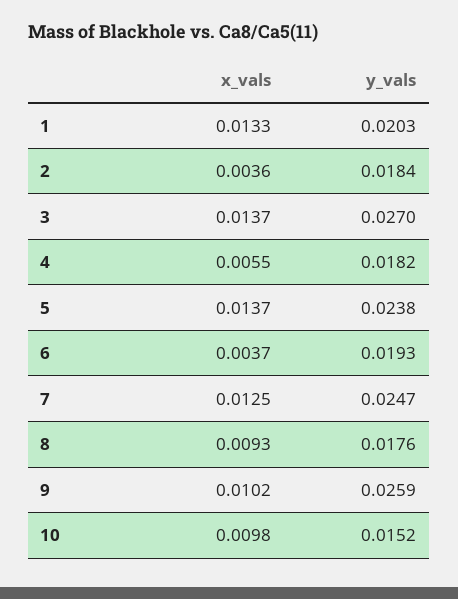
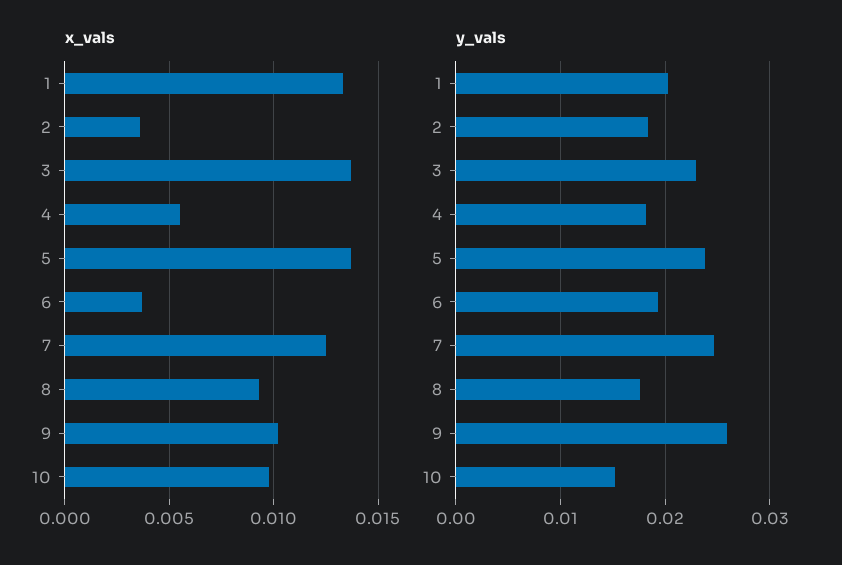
  {
    "x_vals": {
      "1": 0.0133,
      "2": 0.0036,
      "3": 0.0137,
      "4": 0.0055,
      "5": 0.0137,
      "6": 0.0037,
      "7": 0.0125,
      "8": 0.0093,
      "9": 0.0102,
      "10": 0.0098
    },
    "y_vals": {
      "1": 0.0203,
      "2": 0.0184,
-     "3": 0.027,
+     "3": 0.023,
      "4": 0.0182,
      "5": 0.0238,
      "6": 0.0193,
      "7": 0.0247,
      "8": 0.0176,
      "9": 0.0259,
      "10": 0.0152
    }
  }

